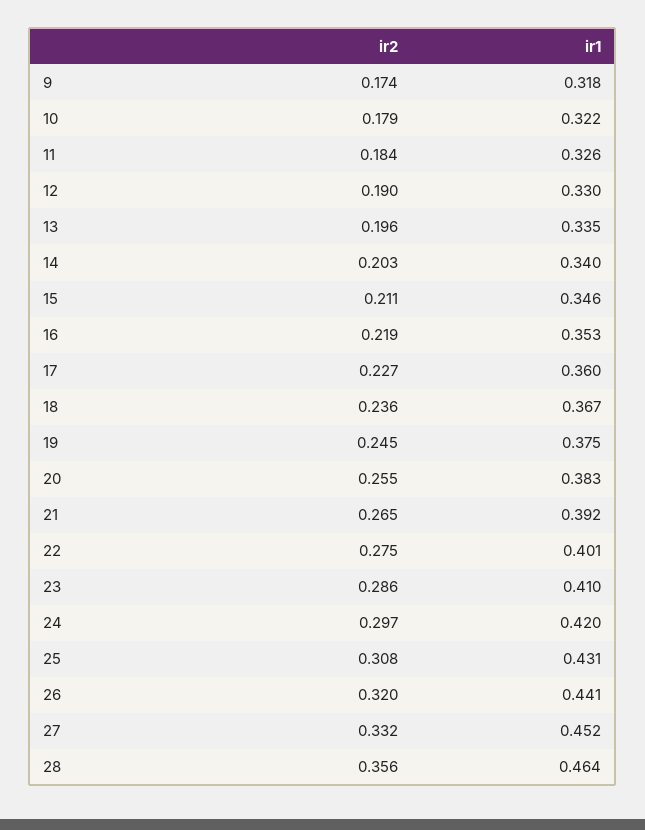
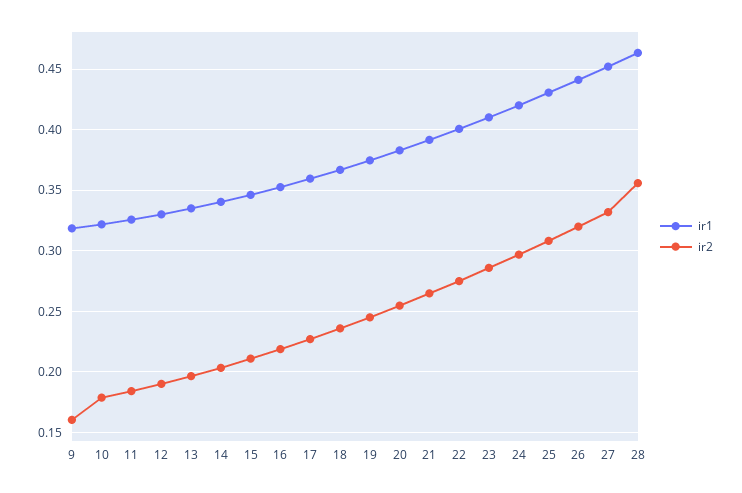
  {
    "ir2": {
-     "9": 0.174,
+     "9": 0.16,
      "10": 0.179,
      "11": 0.184,
      "12": 0.19,
      "13": 0.196,
      "14": 0.203,
      "15": 0.211,
      "16": 0.219,
      "17": 0.227,
      "18": 0.236,
      "19": 0.245,
      "20": 0.255,
      "21": 0.265,
      "22": 0.275,
      "23": 0.286,
      "24": 0.297,
      "25": 0.308,
      "26": 0.32,
      "27": 0.332,
      "28": 0.356
    },
    "ir1": {
      "9": 0.318,
      "10": 0.322,
      "11": 0.326,
      "12": 0.33,
      "13": 0.335,
      "14": 0.34,
      "15": 0.346,
      "16": 0.353,
      "17": 0.36,
      "18": 0.367,
      "19": 0.375,
      "20": 0.383,
      "21": 0.392,
      "22": 0.401,
      "23": 0.41,
      "24": 0.42,
      "25": 0.431,
      "26": 0.441,
      "27": 0.452,
      "28": 0.464
    }
  }

